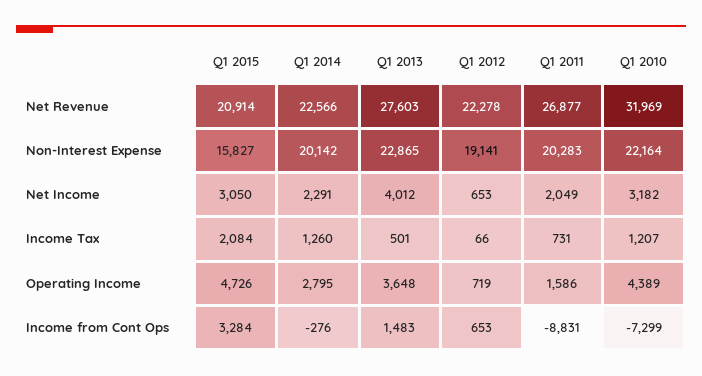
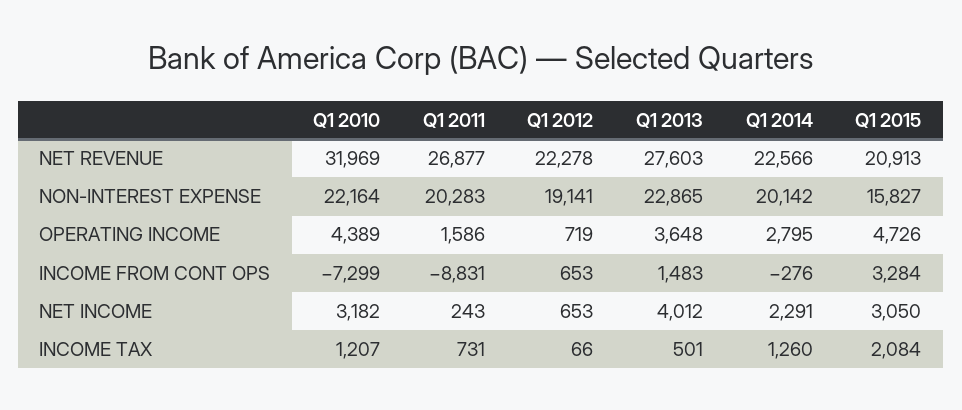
  {
    "Q1 2015": {
-     "Net Revenue": 20914,
+     "Net Revenue": 20913,
      "Non-Interest Expense": 15827,
      "Net Income": 3050,
      "Income Tax": 2084,
      "Operating Income": 4726,
      "Income from Cont Ops": 3284
    },
    "Q1 2014": {
      "Net Revenue": 22566,
      "Non-Interest Expense": 20142,
      "Net Income": 2291,
      "Income Tax": 1260,
      "Operating Income": 2795,
      "Income from Cont Ops": -276
    },
    "Q1 2013": {
      "Net Revenue": 27603,
      "Non-Interest Expense": 22865,
      "Net Income": 4012,
      "Income Tax": 501,
      "Operating Income": 3648,
      "Income from Cont Ops": 1483
    },
    "Q1 2012": {
      "Net Revenue": 22278,
      "Non-Interest Expense": 19141,
      "Net Income": 653,
      "Income Tax": 66,
      "Operating Income": 719,
      "Income from Cont Ops": 653
    },
    "Q1 2011": {
      "Net Revenue": 26877,
      "Non-Interest Expense": 20283,
-     "Net Income": 2049,
+     "Net Income": 243,
      "Income Tax": 731,
      "Operating Income": 1586,
      "Income from Cont Ops": -8831
    },
    "Q1 2010": {
      "Net Revenue": 31969,
      "Non-Interest Expense": 22164,
      "Net Income": 3182,
      "Income Tax": 1207,
      "Operating Income": 4389,
      "Income from Cont Ops": -7299
    }
  }

